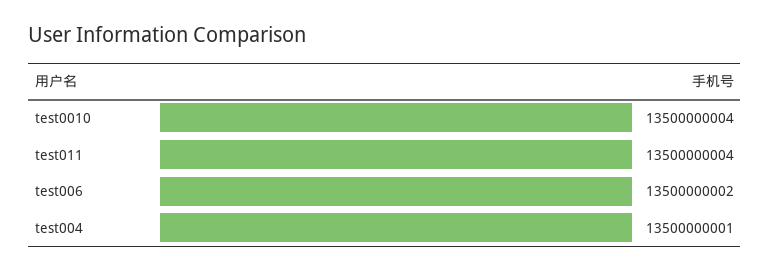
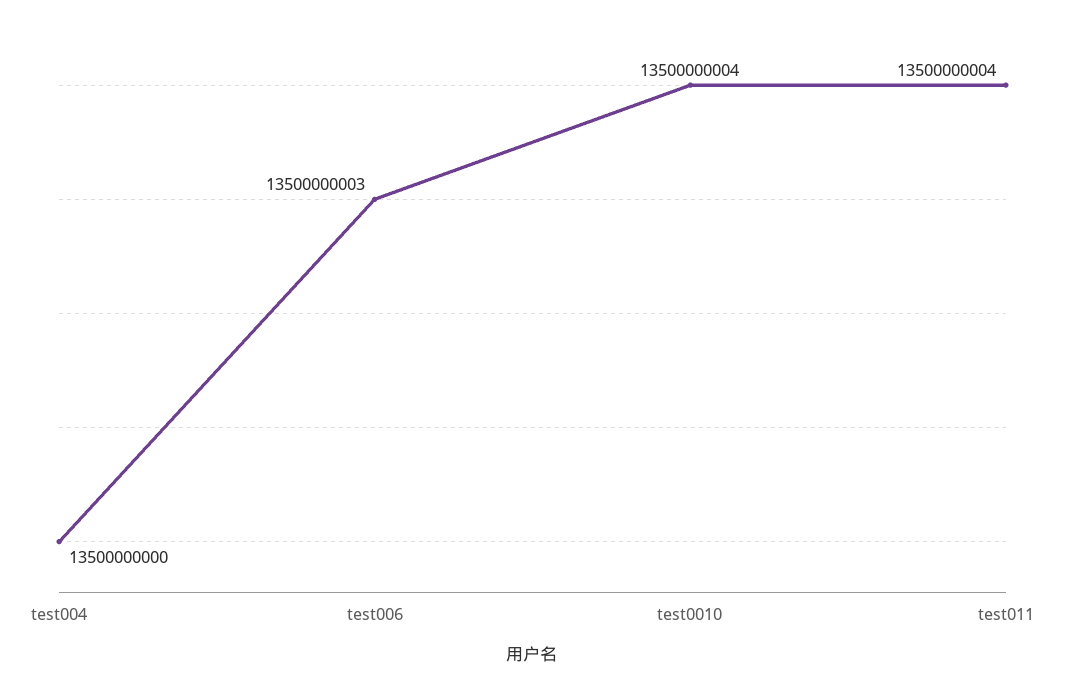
  {
    "test0010": 13500000004,
    "test011": 13500000004,
-   "test006": 13500000002,
+   "test006": 13500000003,
-   "test004": 13500000001
+   "test004": 13500000000
  }

